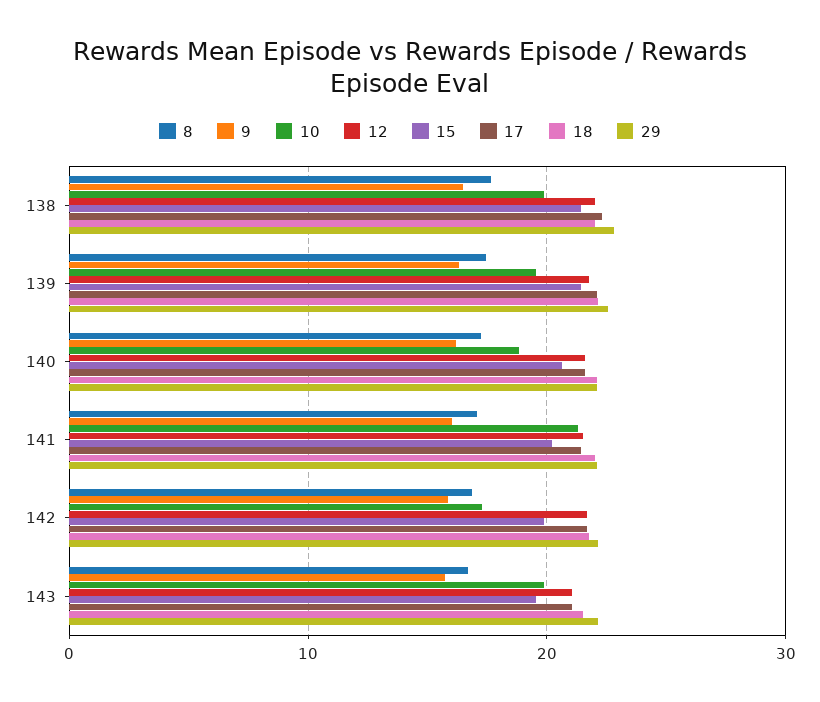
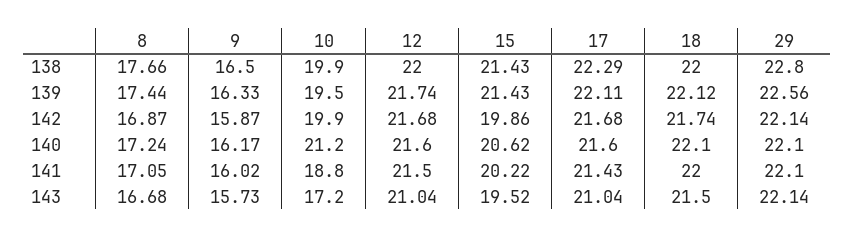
  {
    "8": {
      "138": 17.66,
      "139": 17.44,
      "140": 17.24,
      "141": 17.05,
      "142": 16.87,
      "143": 16.68
    },
    "9": {
      "138": 16.5,
      "139": 16.33,
      "140": 16.17,
      "141": 16.02,
      "142": 15.87,
      "143": 15.73
    },
    "10": {
      "138": 19.9,
      "139": 19.5,
-     "140": 19,
+     "140": 21.2,
-     "141": 21,
+     "141": 18.8,
-     "142": 17,
+     "142": 19.9,
-     "143": 20
+     "143": 17.2
    },
    "12": {
      "138": 22,
      "139": 21.74,
      "140": 21.6,
      "141": 21.5,
      "142": 21.68,
      "143": 21.04
    },
    "15": {
      "138": 21.43,
      "139": 21.43,
      "140": 20.62,
      "141": 20.22,
      "142": 19.86,
      "143": 19.52
    },
    "17": {
      "138": 22.29,
      "139": 22.11,
      "140": 21.6,
      "141": 21.43,
      "142": 21.68,
      "143": 21.04
    },
    "18": {
      "138": 22,
      "139": 22.12,
      "140": 22.1,
      "141": 22,
      "142": 21.74,
      "143": 21.5
    },
    "29": {
      "138": 22.8,
      "139": 22.56,
      "140": 22.1,
      "141": 22.1,
      "142": 22.14,
      "143": 22.14
    }
  }

